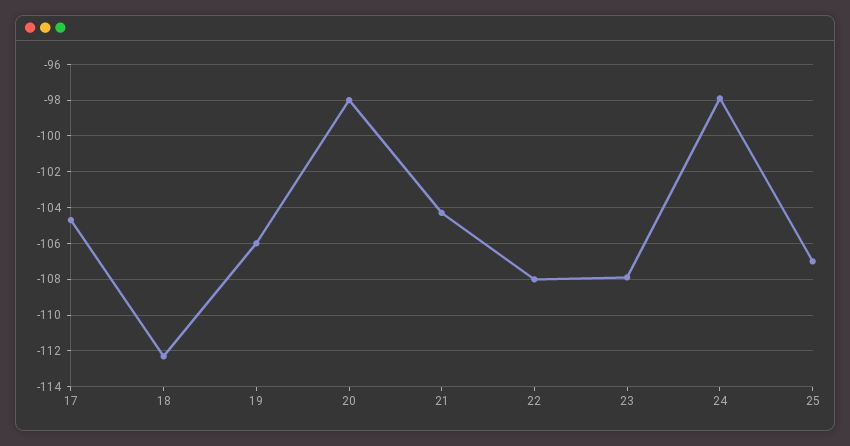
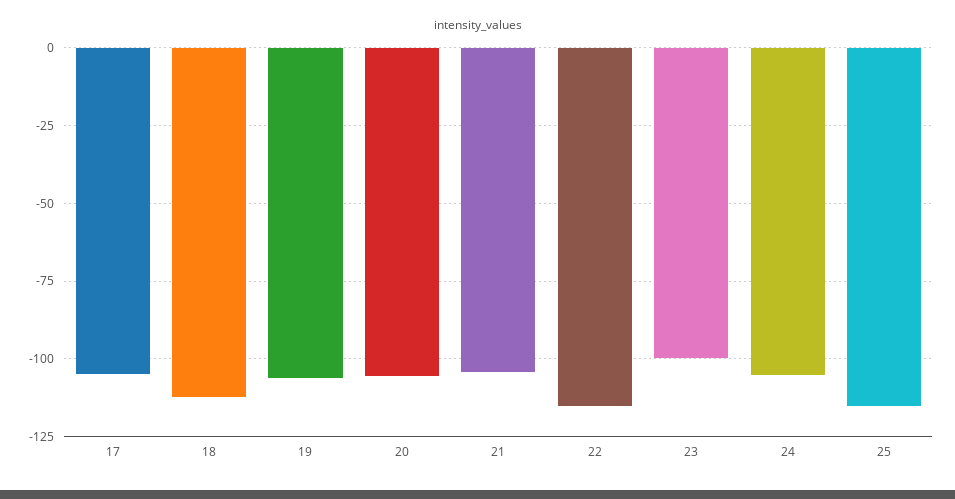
  {
    "17": -104.5,
    "18": -112.5,
    "19": -106,
-   "20": -98,
+   "20": -105,
    "21": -104.5,
-   "22": -108,
+   "22": -115,
-   "23": -108,
+   "23": -100,
-   "24": -98,
+   "24": -105,
-   "25": -107
+   "25": -115
  }

